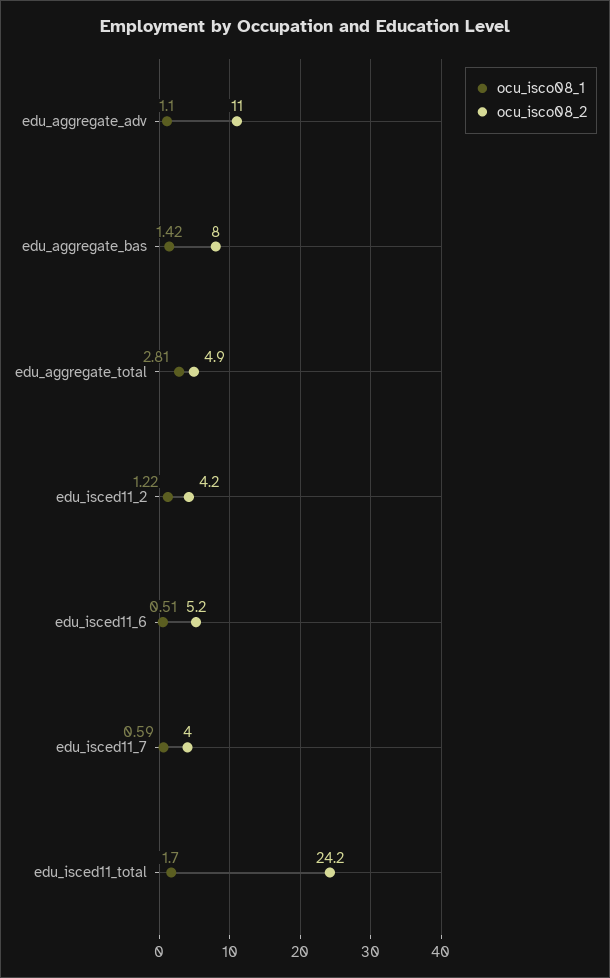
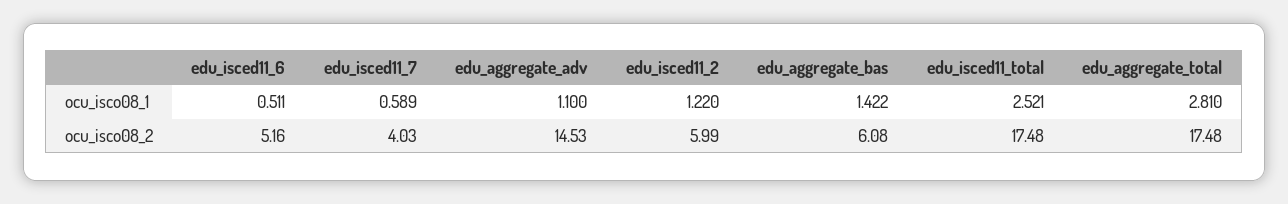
  {
    "ocu_isco08_1": {
      "edu_aggregate_adv": 1.1,
      "edu_aggregate_bas": 1.422,
      "edu_aggregate_total": 2.81,
      "edu_isced11_2": 1.22,
      "edu_isced11_6": 0.511,
      "edu_isced11_7": 0.589,
-     "edu_isced11_total": 1.7
+     "edu_isced11_total": 2.521
    },
    "ocu_isco08_2": {
-     "edu_aggregate_adv": 11,
+     "edu_aggregate_adv": 14.53,
-     "edu_aggregate_bas": 8,
+     "edu_aggregate_bas": 6.08,
-     "edu_aggregate_total": 4.9,
+     "edu_aggregate_total": 17.48,
-     "edu_isced11_2": 4.2,
+     "edu_isced11_2": 5.99,
      "edu_isced11_6": 5.16,
      "edu_isced11_7": 4.03,
-     "edu_isced11_total": 24.2
+     "edu_isced11_total": 17.48
    }
  }

